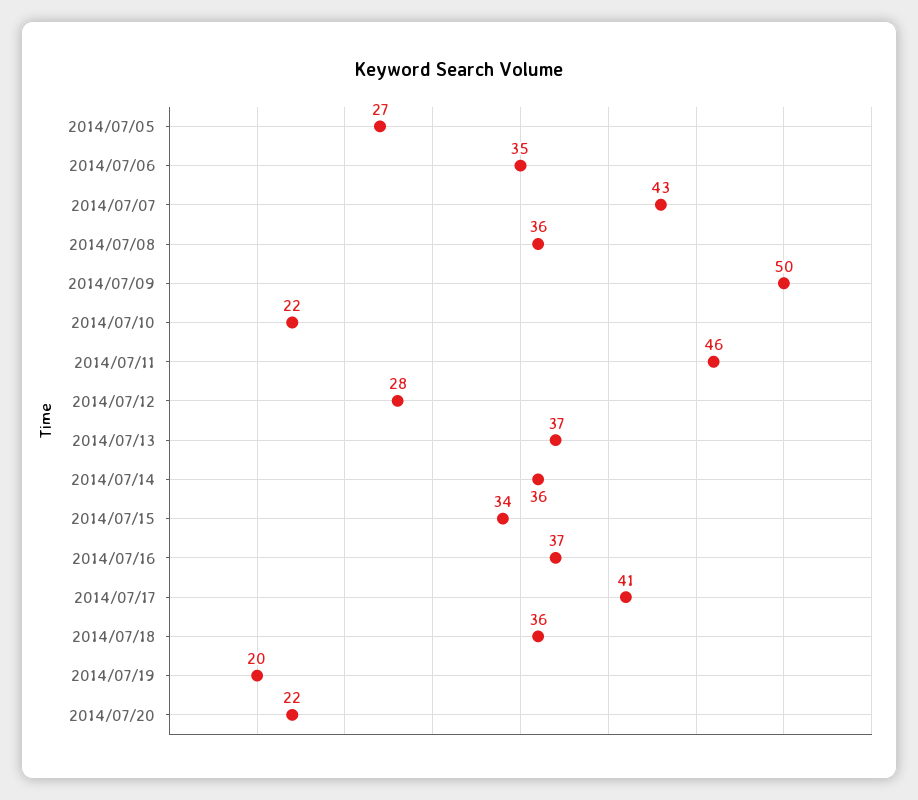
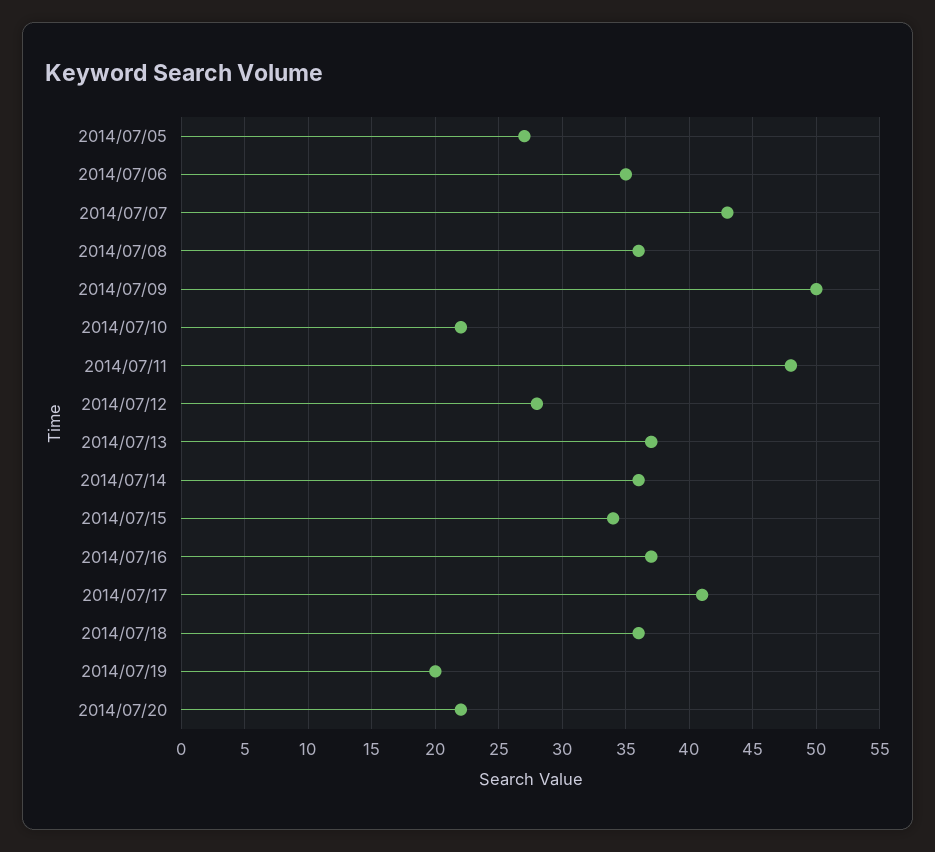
  {
    "2014/07/05": 27,
    "2014/07/06": 35,
    "2014/07/07": 43,
    "2014/07/08": 36,
    "2014/07/09": 50,
    "2014/07/10": 22,
-   "2014/07/11": 46,
+   "2014/07/11": 48,
    "2014/07/12": 28,
    "2014/07/13": 37,
    "2014/07/14": 36,
    "2014/07/15": 34,
    "2014/07/16": 37,
    "2014/07/17": 41,
    "2014/07/18": 36,
    "2014/07/19": 20,
    "2014/07/20": 22
  }

